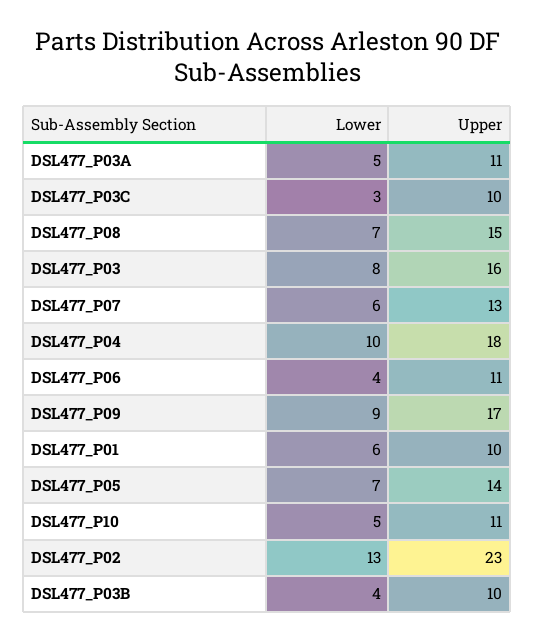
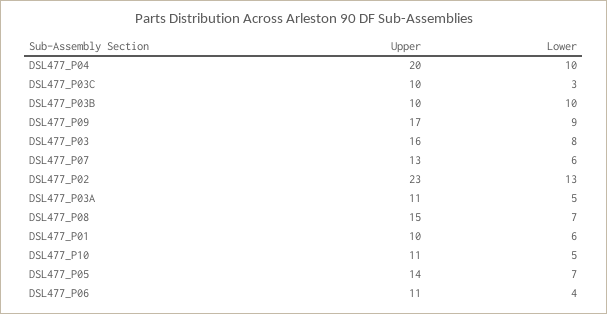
  {
    "Lower": {
      "DSL477_P03A": 5,
      "DSL477_P03C": 3,
      "DSL477_P08": 7,
      "DSL477_P03": 8,
      "DSL477_P07": 6,
      "DSL477_P04": 10,
      "DSL477_P06": 4,
      "DSL477_P09": 9,
      "DSL477_P01": 6,
      "DSL477_P05": 7,
      "DSL477_P10": 5,
      "DSL477_P02": 13,
-     "DSL477_P03B": 4
+     "DSL477_P03B": 10
    },
    "Upper": {
      "DSL477_P03A": 11,
      "DSL477_P03C": 10,
      "DSL477_P08": 15,
      "DSL477_P03": 16,
      "DSL477_P07": 13,
-     "DSL477_P04": 18,
+     "DSL477_P04": 20,
      "DSL477_P06": 11,
      "DSL477_P09": 17,
      "DSL477_P01": 10,
      "DSL477_P05": 14,
      "DSL477_P10": 11,
      "DSL477_P02": 23,
      "DSL477_P03B": 10
    }
  }

